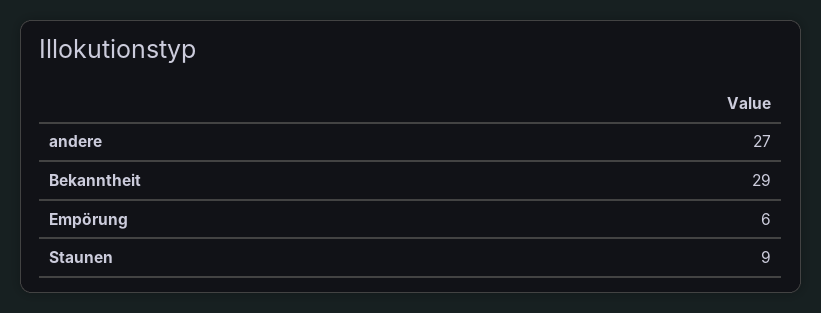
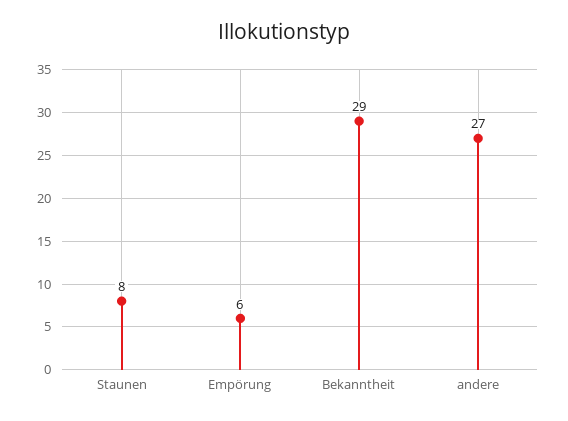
  {
    "andere": 27,
    "Bekanntheit": 29,
    "Empörung": 6,
-   "Staunen": 9
+   "Staunen": 8
  }

